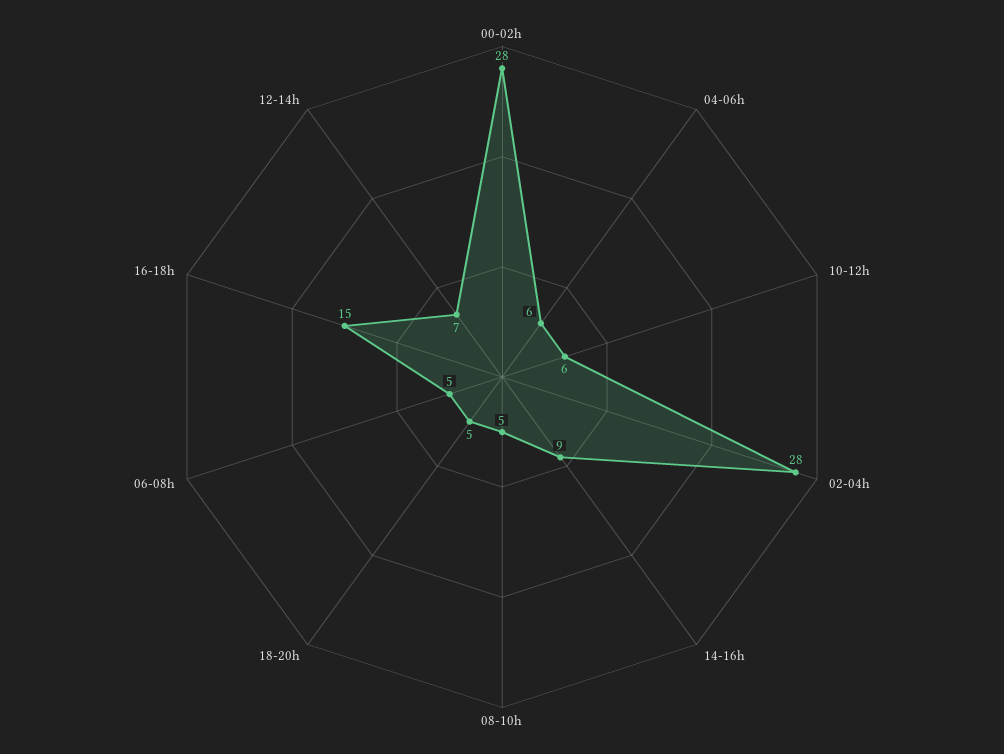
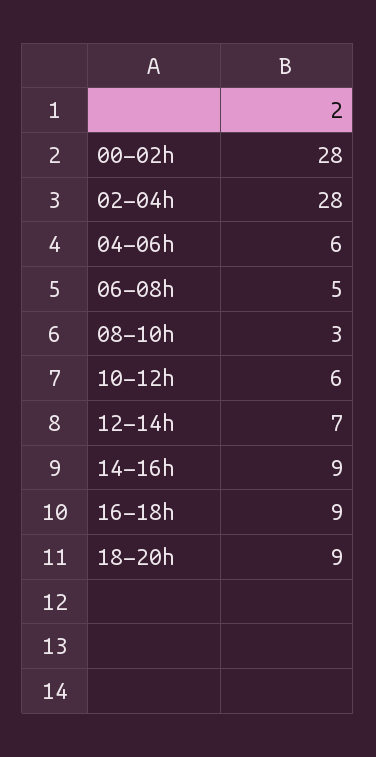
  {
    "00-02h": 28,
    "04-06h": 6,
    "10-12h": 6,
    "02-04h": 28,
    "14-16h": 9,
-   "08-10h": 5,
+   "08-10h": 3,
-   "18-20h": 5,
+   "18-20h": 9,
    "06-08h": 5,
-   "16-18h": 15,
+   "16-18h": 9,
    "12-14h": 7
  }

